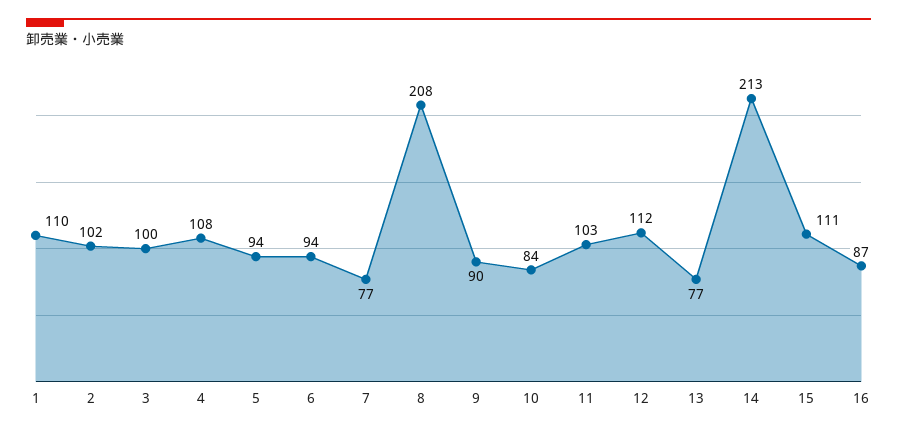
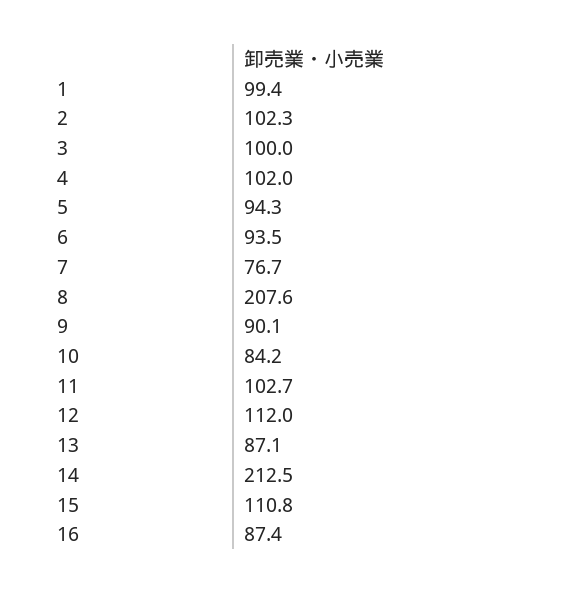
  {
-   "1": 110,
+   "1": 99.4,
    "2": 102.3,
    "3": 100,
-   "4": 108,
+   "4": 102,
    "5": 94.3,
    "6": 93.5,
    "7": 76.7,
    "8": 207.6,
    "9": 90.1,
    "10": 84.2,
    "11": 102.7,
    "12": 112,
-   "13": 77,
+   "13": 87.1,
    "14": 212.5,
    "15": 110.8,
    "16": 87.4
  }

